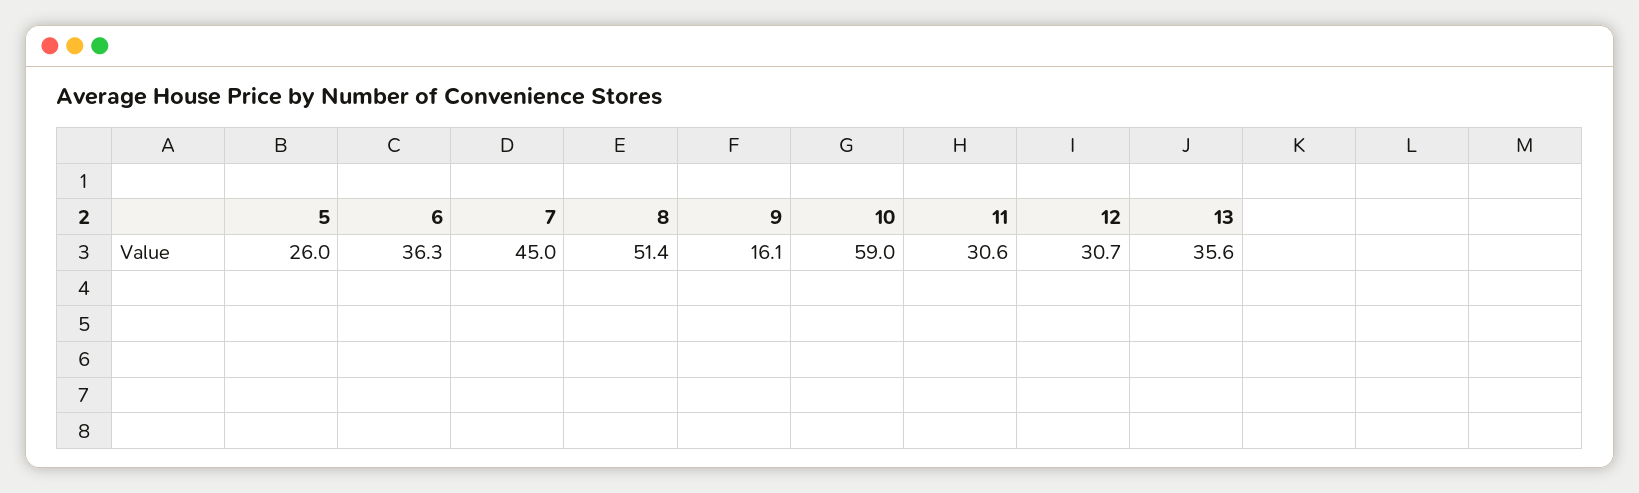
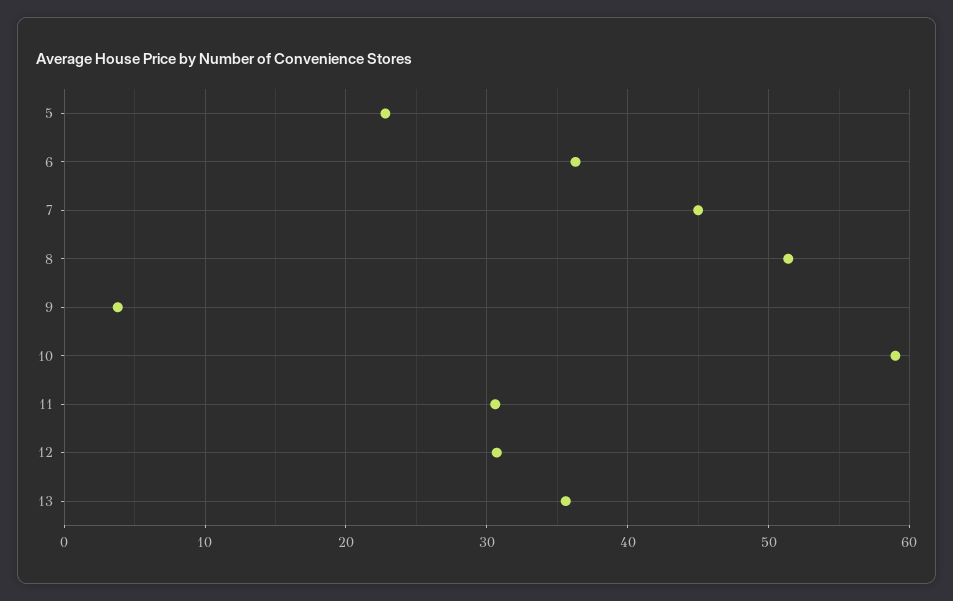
  {
-   "5": 26,
+   "5": 23,
    "6": 36.3,
    "7": 45,
    "8": 51.4,
-   "9": 16.1,
+   "9": 4,
    "10": 59,
    "11": 30.6,
    "12": 30.7,
    "13": 35.6
  }

